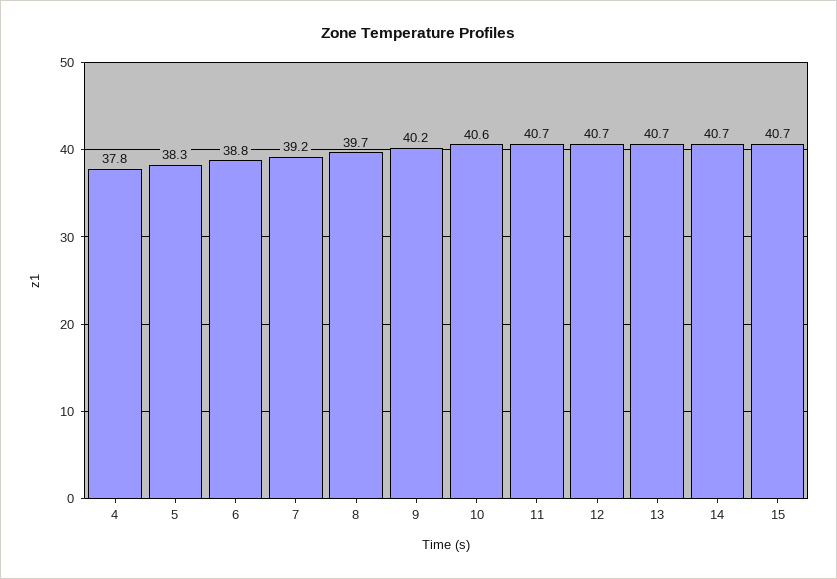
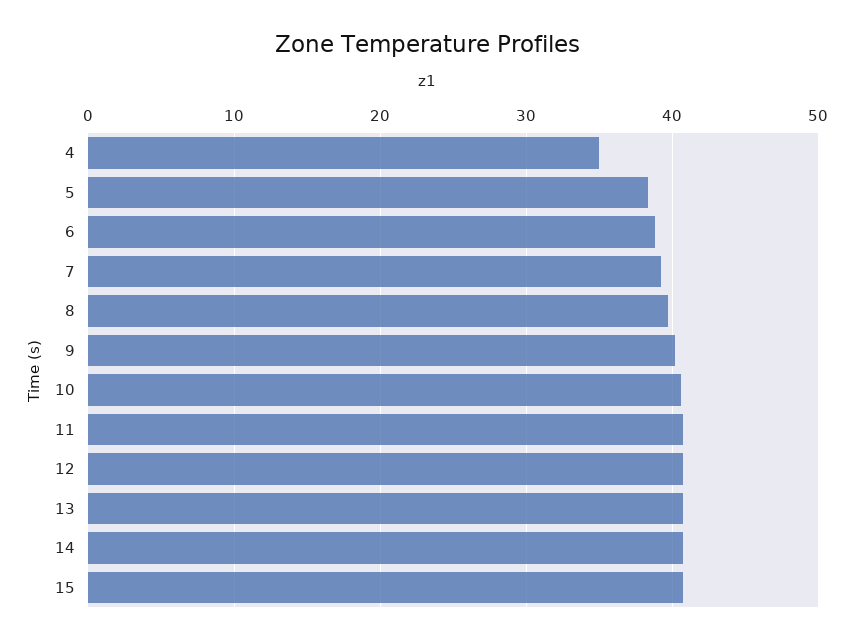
  {
-   "4": 37.8,
+   "4": 35,
    "5": 38.3,
    "6": 38.8,
    "7": 39.2,
    "8": 39.7,
    "9": 40.2,
    "10": 40.6,
    "11": 40.7,
    "12": 40.7,
    "13": 40.7,
    "14": 40.7,
    "15": 40.7
  }

